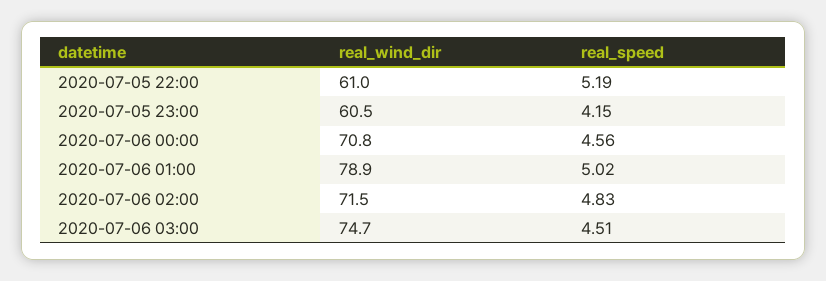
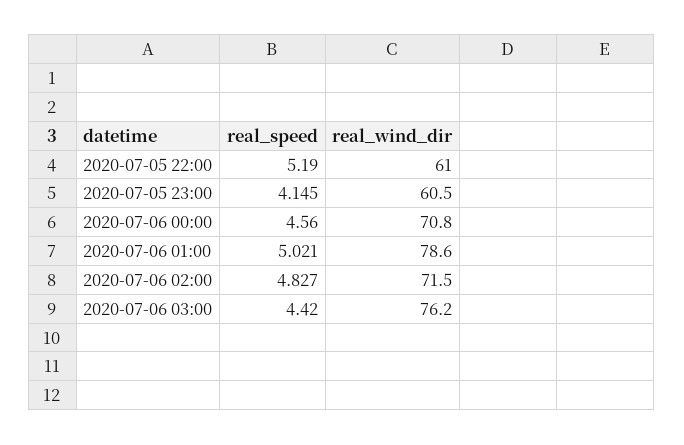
  {
    "real_wind_dir": {
      "2020-07-05 22:00": 61,
      "2020-07-05 23:00": 60.5,
      "2020-07-06 00:00": 70.8,
-     "2020-07-06 01:00": 78.9,
+     "2020-07-06 01:00": 78.6,
      "2020-07-06 02:00": 71.5,
-     "2020-07-06 03:00": 74.7
+     "2020-07-06 03:00": 76.2
    },
    "real_speed": {
      "2020-07-05 22:00": 5.19,
      "2020-07-05 23:00": 4.145,
      "2020-07-06 00:00": 4.56,
      "2020-07-06 01:00": 5.021,
      "2020-07-06 02:00": 4.827,
-     "2020-07-06 03:00": 4.51
+     "2020-07-06 03:00": 4.42
    }
  }

